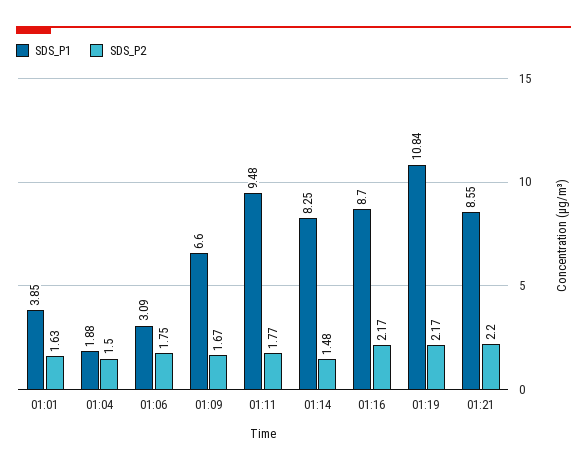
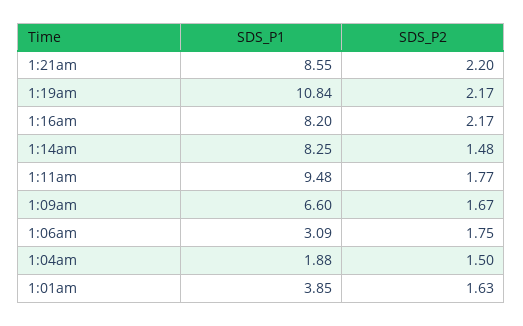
  {
    "SDS_P1": {
      "01:01": 3.85,
      "01:04": 1.88,
      "01:06": 3.09,
      "01:09": 6.6,
      "01:11": 9.48,
      "01:14": 8.25,
-     "01:16": 8.7,
+     "01:16": 8.2,
      "01:19": 10.84,
      "01:21": 8.55
    },
    "SDS_P2": {
      "01:01": 1.63,
      "01:04": 1.5,
      "01:06": 1.75,
      "01:09": 1.67,
      "01:11": 1.77,
      "01:14": 1.48,
      "01:16": 2.17,
      "01:19": 2.17,
      "01:21": 2.2
    }
  }

